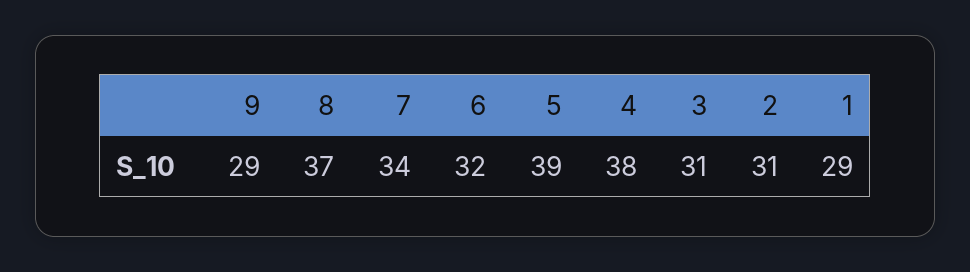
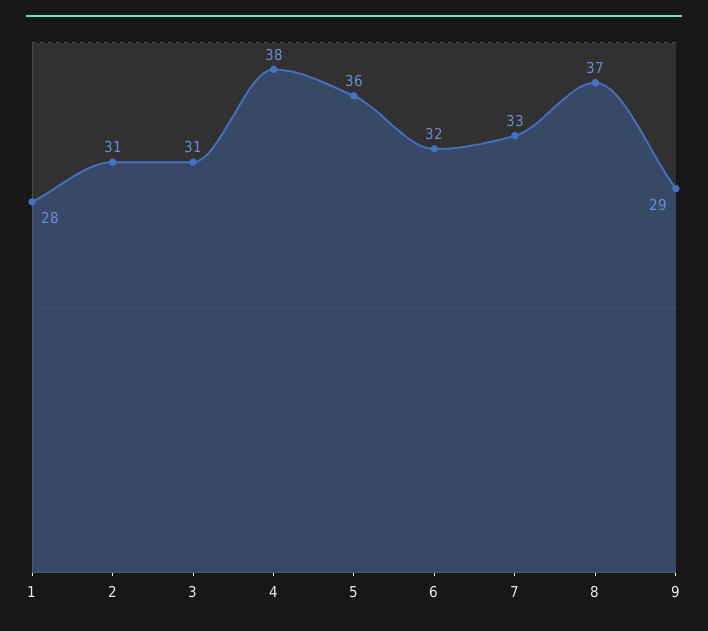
  {
    "9": 29,
    "8": 37,
-   "7": 34,
+   "7": 33,
    "6": 32,
-   "5": 39,
+   "5": 36,
    "4": 38,
    "3": 31,
    "2": 31,
-   "1": 29
+   "1": 28
  }

